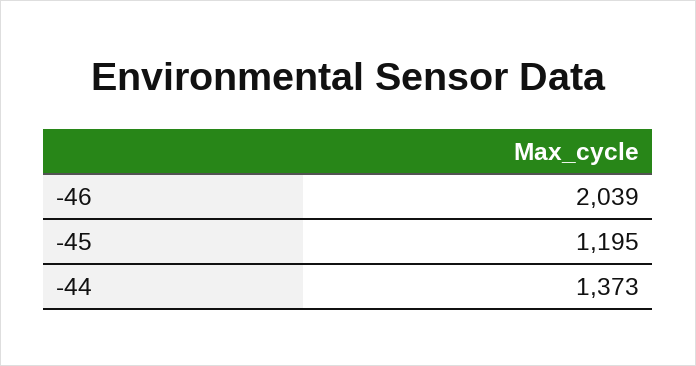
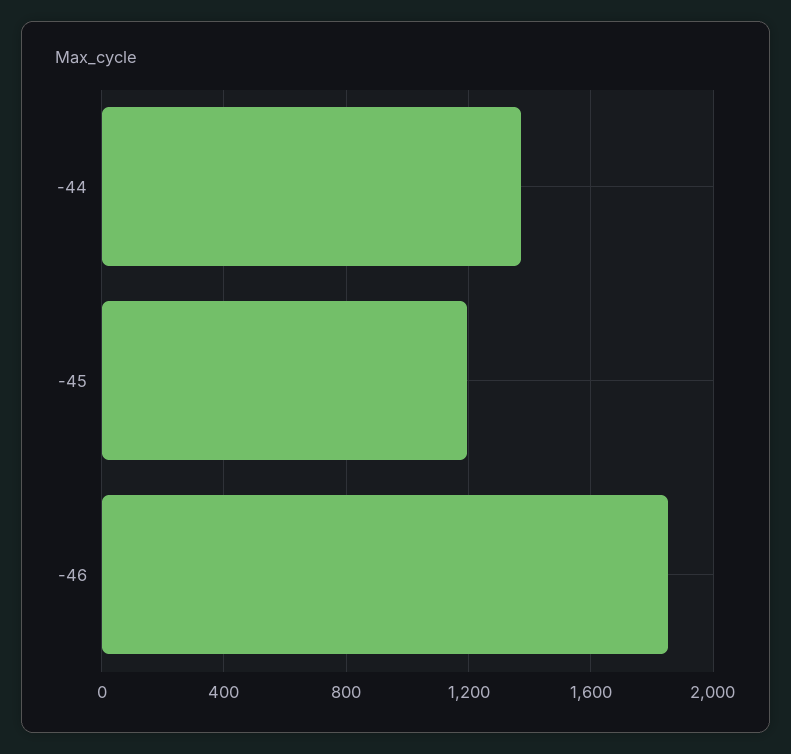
  {
-   "-46": 2039,
+   "-46": 1850,
    "-45": 1195,
    "-44": 1373
  }

